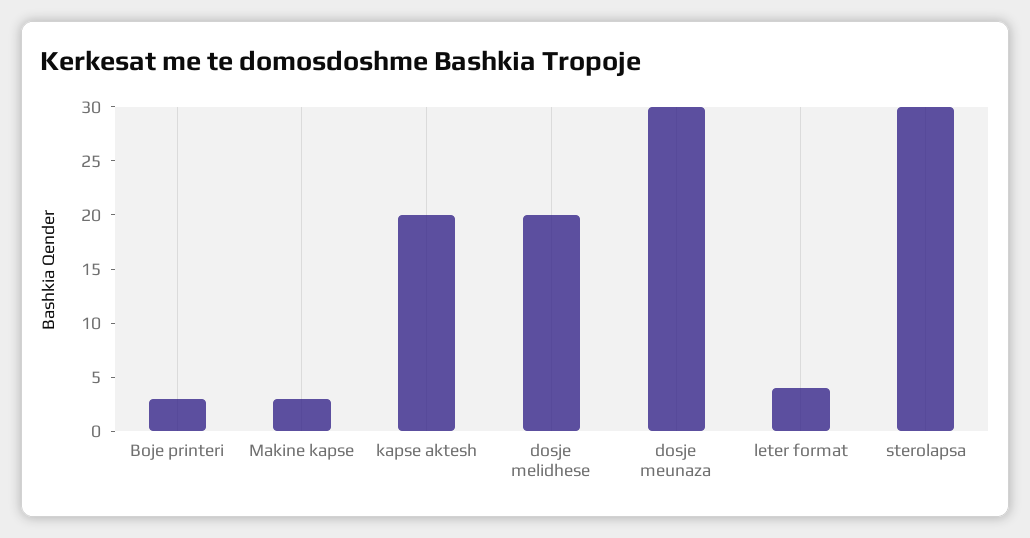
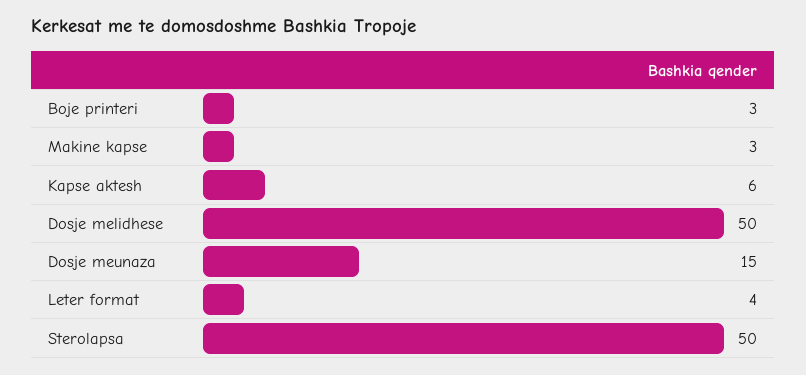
  {
    "Boje printeri": 3,
    "Makine kapse": 3,
-   "kapse aktesh": 20,
+   "kapse aktesh": 6,
-   "dosje melidhese": 20,
+   "dosje melidhese": 50,
-   "dosje meunaza": 30,
+   "dosje meunaza": 15,
    "leter format": 4,
-   "sterolapsa": 30
+   "sterolapsa": 50
  }

